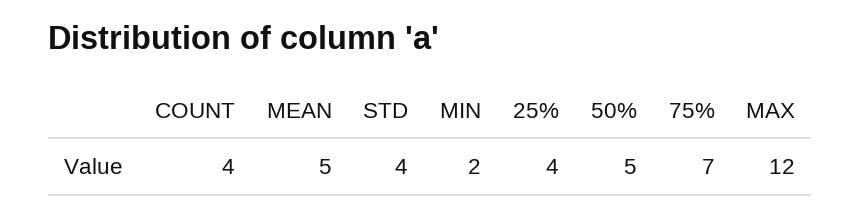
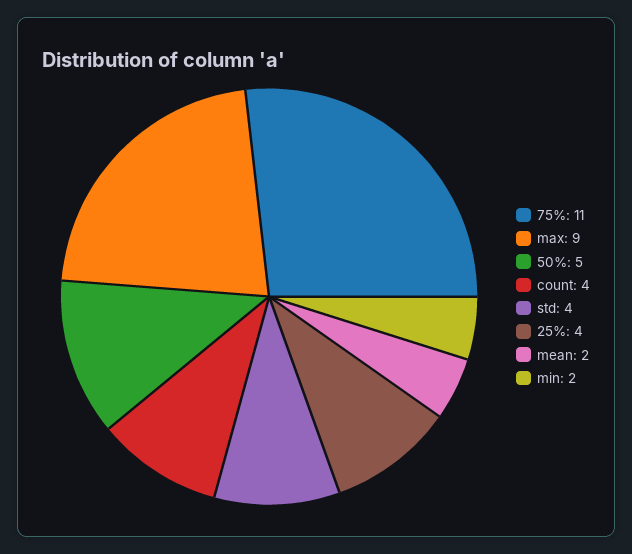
  {
    "COUNT": 4,
-   "MEAN": 5,
+   "MEAN": 2,
    "STD": 4,
    "MIN": 2,
    "25%": 4,
    "50%": 5,
-   "75%": 7,
+   "75%": 11,
-   "MAX": 12
+   "MAX": 9
  }

